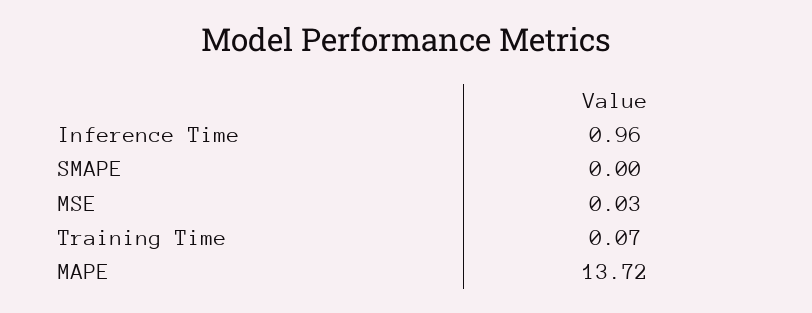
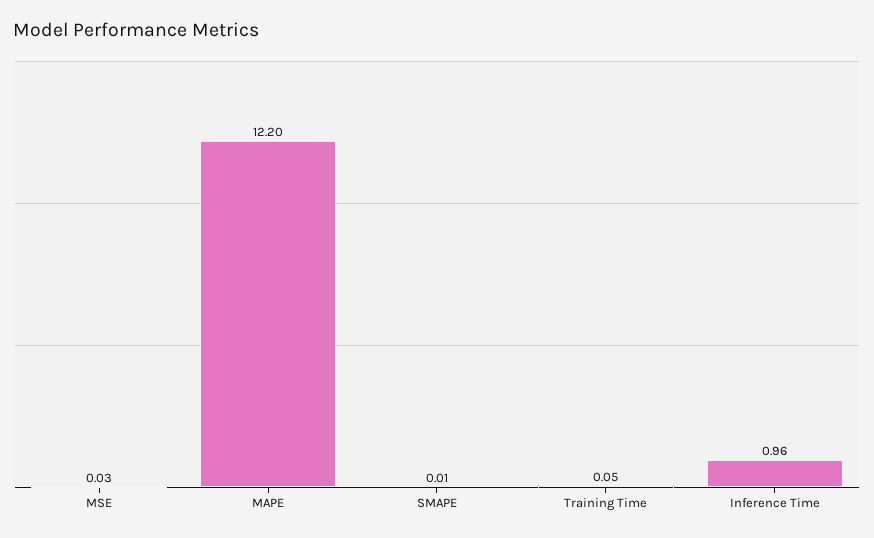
  {
    "Inference Time": 0.96,
-   "SMAPE": 0,
+   "SMAPE": 0.01,
    "MSE": 0.03,
-   "Training Time": 0.07,
+   "Training Time": 0.05,
-   "MAPE": 13.72
+   "MAPE": 12.2
  }

